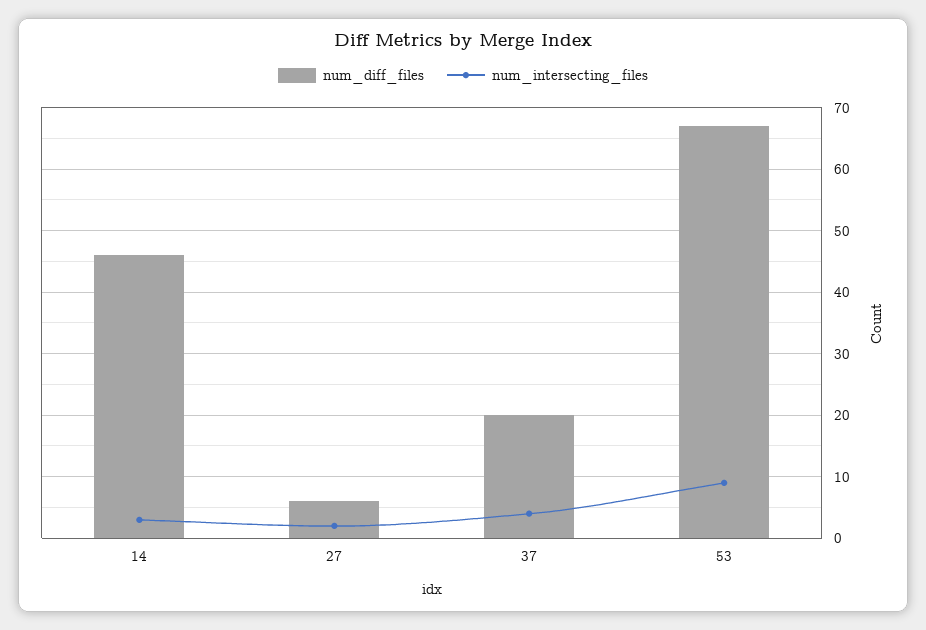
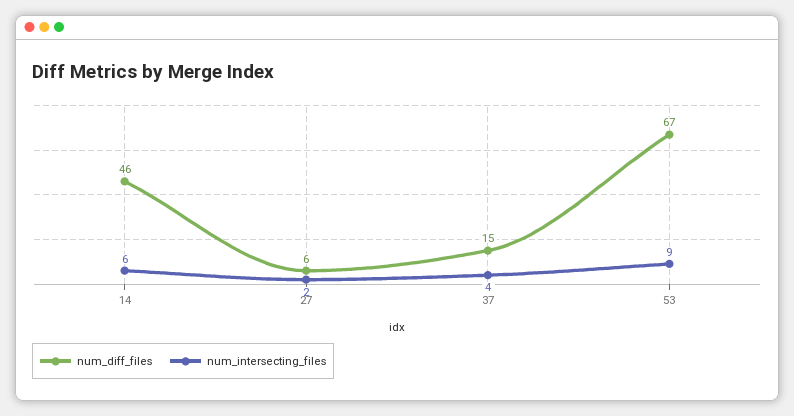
  {
    "num_diff_files": {
      "14": 46,
      "27": 6,
-     "37": 20,
+     "37": 15,
      "53": 67
    },
    "num_intersecting_files": {
-     "14": 3,
+     "14": 6,
      "27": 2,
      "37": 4,
      "53": 9
    }
  }

